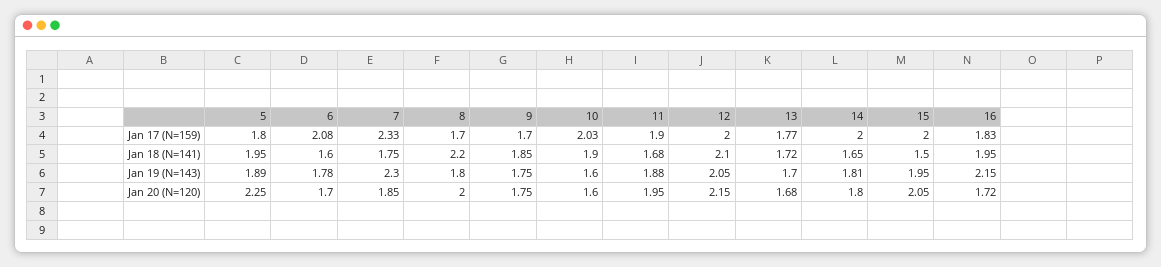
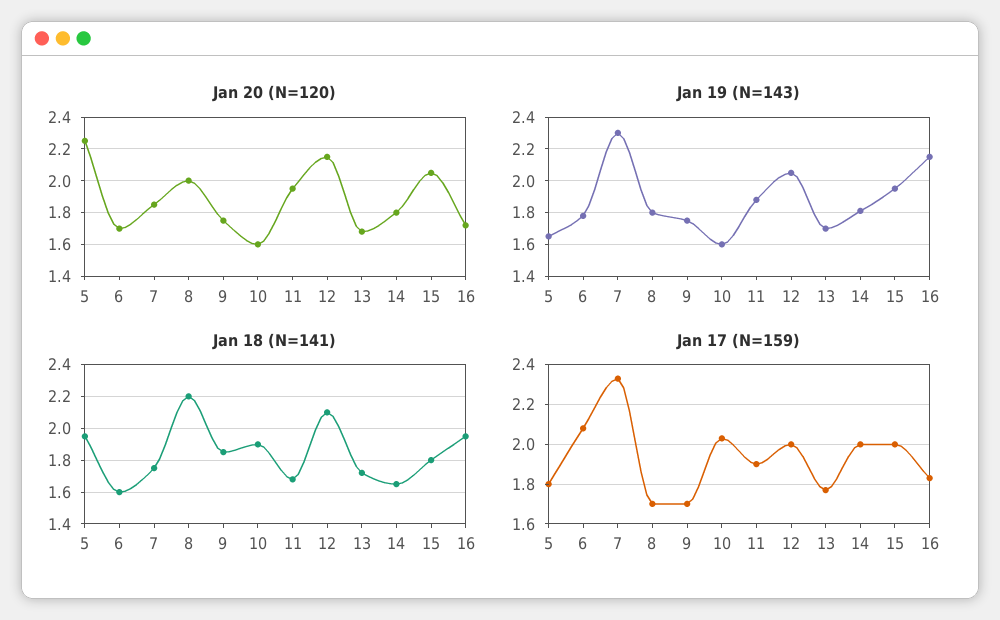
  {
    "Jan 17 (N=159)": {
      "5": 1.8,
      "6": 2.08,
      "7": 2.33,
      "8": 1.7,
      "9": 1.7,
      "10": 2.03,
      "11": 1.9,
      "12": 2,
      "13": 1.77,
      "14": 2,
      "15": 2,
      "16": 1.83
    },
    "Jan 18 (N=141)": {
      "5": 1.95,
      "6": 1.6,
      "7": 1.75,
      "8": 2.2,
      "9": 1.85,
      "10": 1.9,
      "11": 1.68,
      "12": 2.1,
      "13": 1.72,
      "14": 1.65,
-     "15": 1.5,
+     "15": 1.8,
      "16": 1.95
    },
    "Jan 19 (N=143)": {
-     "5": 1.89,
+     "5": 1.65,
      "6": 1.78,
      "7": 2.3,
      "8": 1.8,
      "9": 1.75,
      "10": 1.6,
      "11": 1.88,
      "12": 2.05,
      "13": 1.7,
      "14": 1.81,
      "15": 1.95,
      "16": 2.15
    },
    "Jan 20 (N=120)": {
      "5": 2.25,
      "6": 1.7,
      "7": 1.85,
      "8": 2,
      "9": 1.75,
      "10": 1.6,
      "11": 1.95,
      "12": 2.15,
      "13": 1.68,
      "14": 1.8,
      "15": 2.05,
      "16": 1.72
    }
  }

